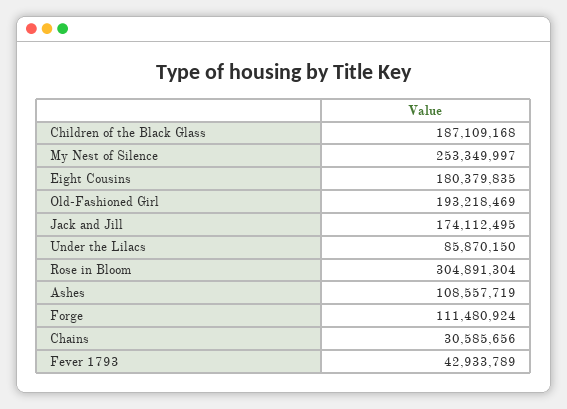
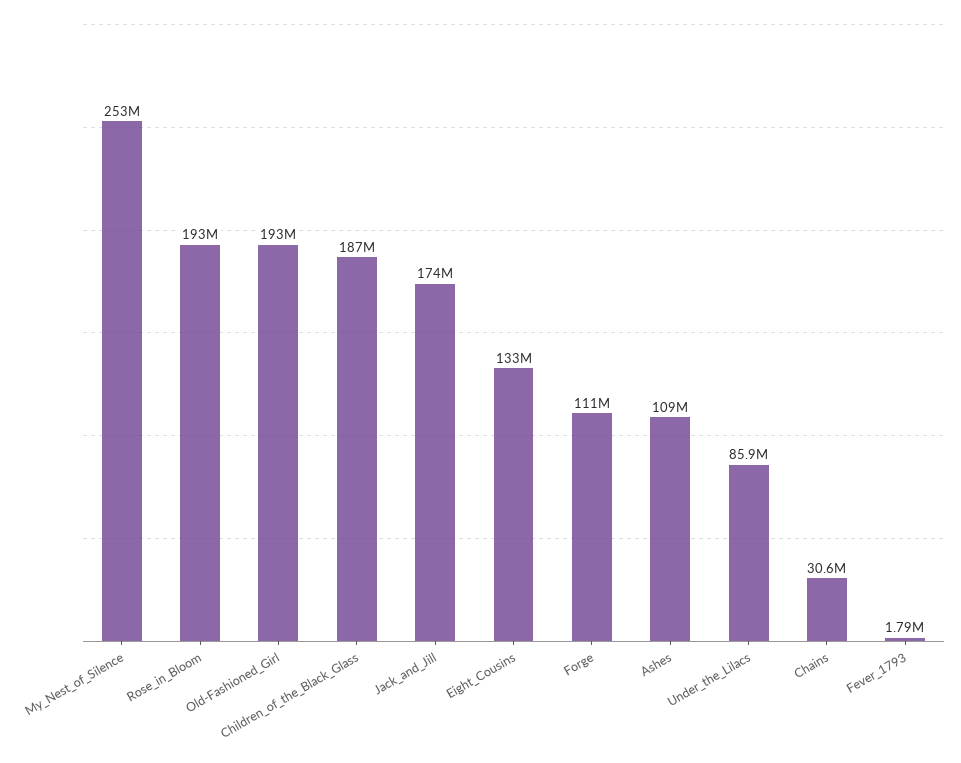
  {
    "Children of the Black Glass": 187109168,
    "My Nest of Silence": 253349997,
-   "Eight Cousins": 180379835,
+   "Eight Cousins": 133000000,
    "Old-Fashioned Girl": 193218469,
    "Jack and Jill": 174112495,
    "Under the Lilacs": 85870150,
-   "Rose in Bloom": 304891304,
+   "Rose in Bloom": 193000000,
    "Ashes": 108557719,
    "Forge": 111480924,
    "Chains": 30585656,
-   "Fever 1793": 42933789
+   "Fever 1793": 1790000
  }

